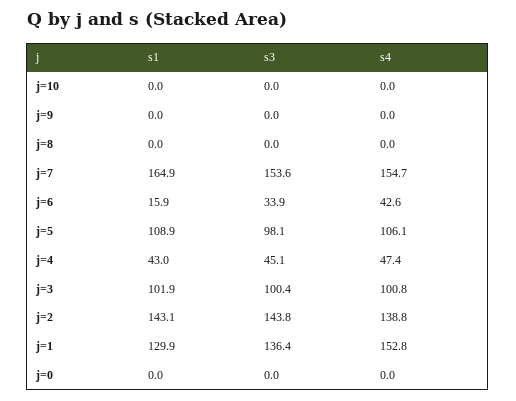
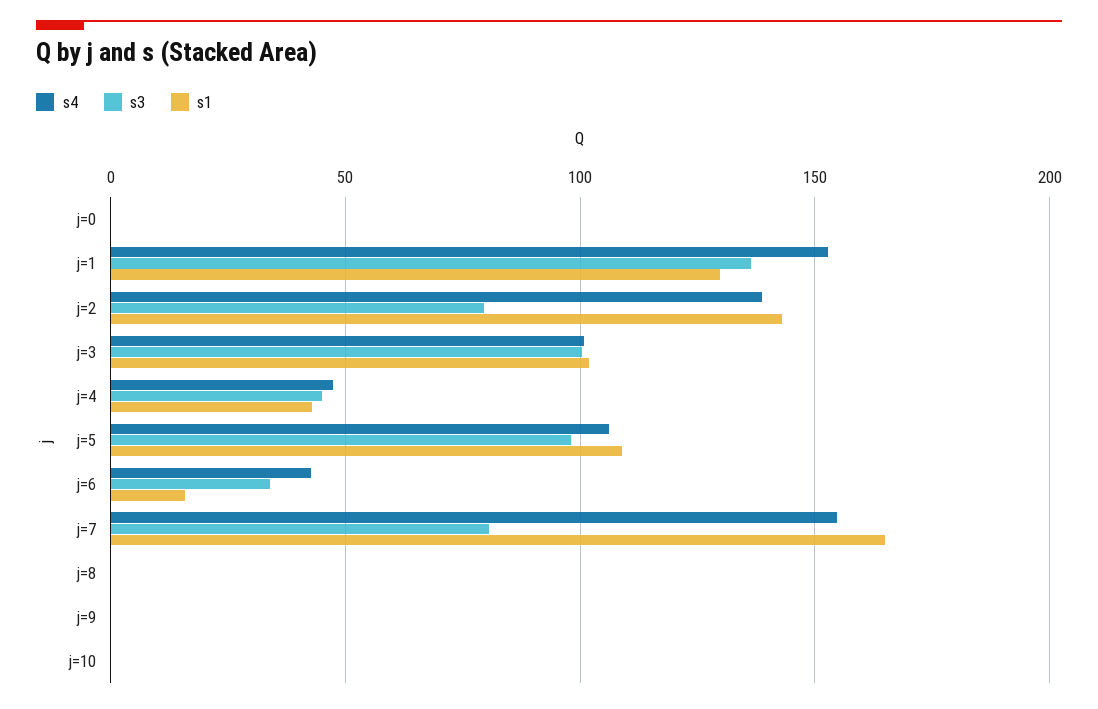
  {
    "s1": {
      "j=10": 0,
      "j=9": 0,
      "j=8": 0,
      "j=7": 164.9,
      "j=6": 15.9,
      "j=5": 108.9,
      "j=4": 43,
      "j=3": 101.9,
      "j=2": 143.1,
      "j=1": 129.9,
      "j=0": 0
    },
    "s3": {
      "j=10": 0,
      "j=9": 0,
      "j=8": 0,
-     "j=7": 153.6,
+     "j=7": 80,
      "j=6": 33.9,
      "j=5": 98.1,
      "j=4": 45.1,
      "j=3": 100.4,
-     "j=2": 143.8,
+     "j=2": 80,
      "j=1": 136.4,
      "j=0": 0
    },
    "s4": {
      "j=10": 0,
      "j=9": 0,
      "j=8": 0,
      "j=7": 154.7,
      "j=6": 42.6,
      "j=5": 106.1,
      "j=4": 47.4,
      "j=3": 100.8,
      "j=2": 138.8,
      "j=1": 152.8,
      "j=0": 0
    }
  }

